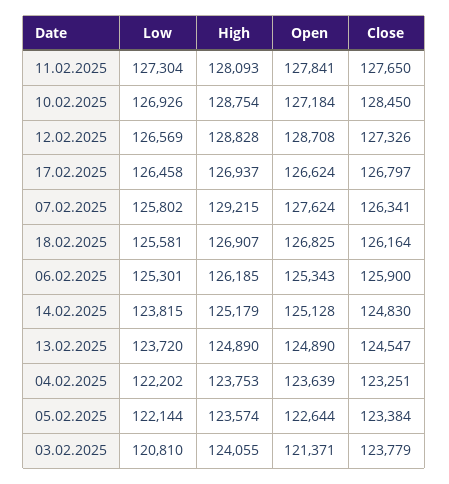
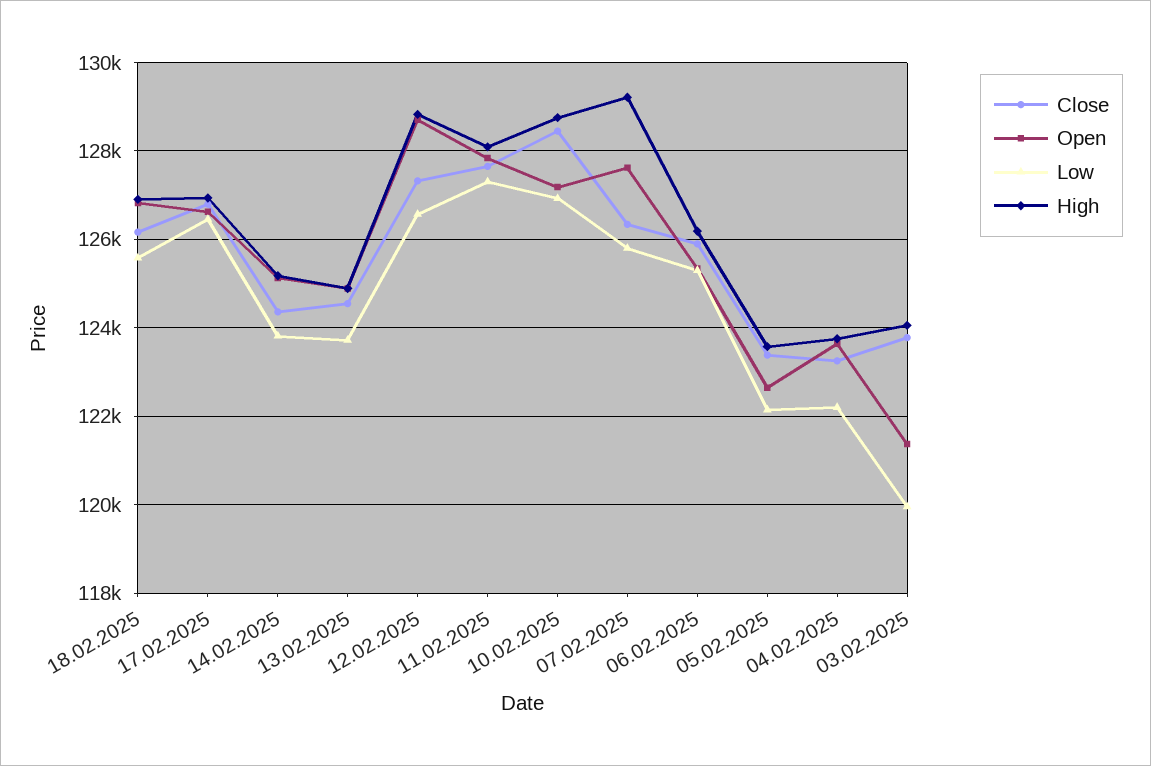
  {
    "Low": {
      "11.02.2025": 127304,
      "10.02.2025": 126926,
      "12.02.2025": 126569,
      "17.02.2025": 126458,
      "07.02.2025": 125802,
      "18.02.2025": 125581,
      "06.02.2025": 125301,
      "14.02.2025": 123815,
      "13.02.2025": 123720,
      "04.02.2025": 122202,
      "05.02.2025": 122144,
-     "03.02.2025": 120810
+     "03.02.2025": 120000
    },
    "High": {
      "11.02.2025": 128093,
      "10.02.2025": 128754,
      "12.02.2025": 128828,
      "17.02.2025": 126937,
      "07.02.2025": 129215,
      "18.02.2025": 126907,
      "06.02.2025": 126185,
      "14.02.2025": 125179,
      "13.02.2025": 124890,
      "04.02.2025": 123753,
      "05.02.2025": 123574,
      "03.02.2025": 124055
    },
    "Open": {
      "11.02.2025": 127841,
      "10.02.2025": 127184,
      "12.02.2025": 128708,
      "17.02.2025": 126624,
      "07.02.2025": 127624,
      "18.02.2025": 126825,
      "06.02.2025": 125343,
      "14.02.2025": 125128,
      "13.02.2025": 124890,
      "04.02.2025": 123639,
      "05.02.2025": 122644,
      "03.02.2025": 121371
    },
    "Close": {
      "11.02.2025": 127650,
      "10.02.2025": 128450,
      "12.02.2025": 127326,
      "17.02.2025": 126797,
      "07.02.2025": 126341,
      "18.02.2025": 126164,
      "06.02.2025": 125900,
-     "14.02.2025": 124830,
+     "14.02.2025": 124400,
      "13.02.2025": 124547,
      "04.02.2025": 123251,
      "05.02.2025": 123384,
      "03.02.2025": 123779
    }
  }

